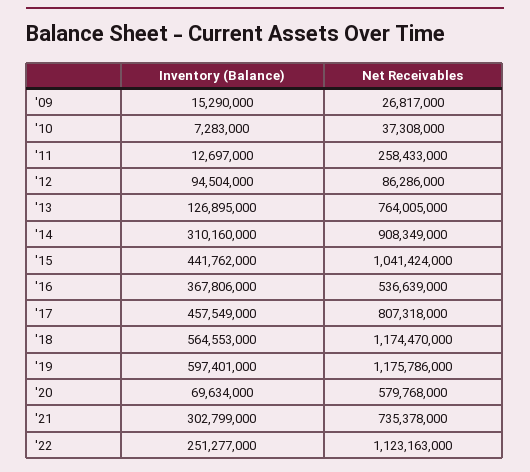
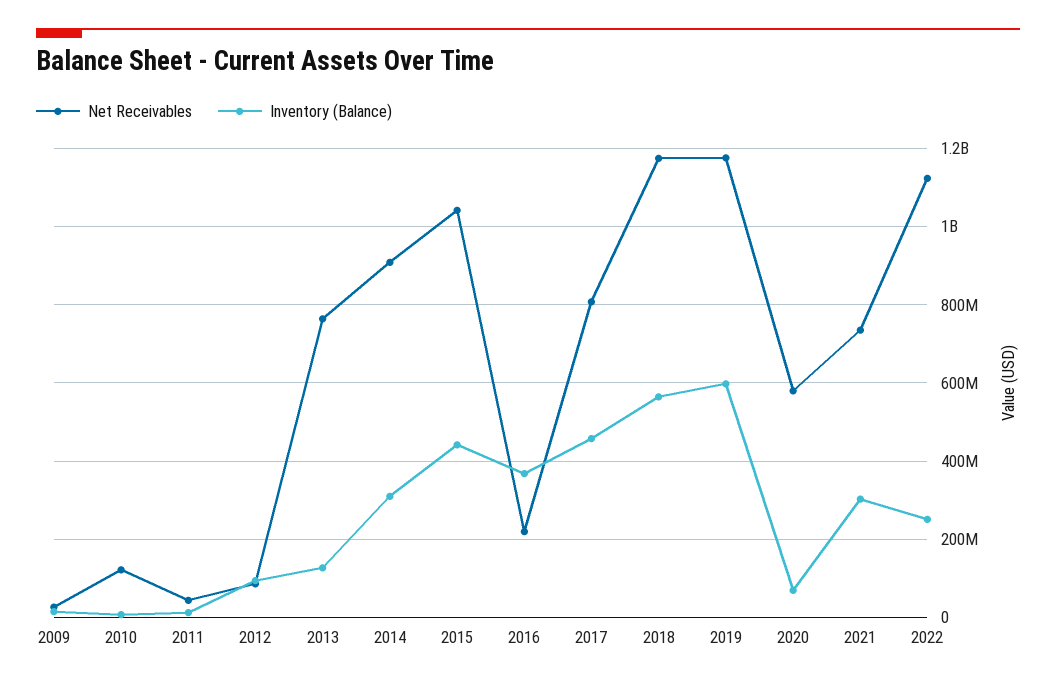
  {
    "Inventory (Balance)": {
      "'09": 15290000,
      "'10": 7283000,
      "'11": 12697000,
      "'12": 94504000,
      "'13": 126895000,
      "'14": 310160000,
      "'15": 441762000,
      "'16": 367806000,
      "'17": 457549000,
      "'18": 564553000,
      "'19": 597401000,
      "'20": 69634000,
      "'21": 302799000,
      "'22": 251277000
    },
    "Net Receivables": {
      "'09": 26817000,
-     "'10": 37308000,
+     "'10": 120000000,
-     "'11": 258433000,
+     "'11": 40000000,
      "'12": 86286000,
      "'13": 764005000,
      "'14": 908349000,
      "'15": 1041424000,
-     "'16": 536639000,
+     "'16": 220000000,
      "'17": 807318000,
      "'18": 1174470000,
      "'19": 1175786000,
      "'20": 579768000,
      "'21": 735378000,
      "'22": 1123163000
    }
  }

